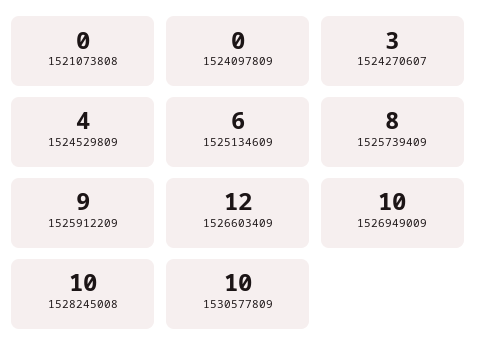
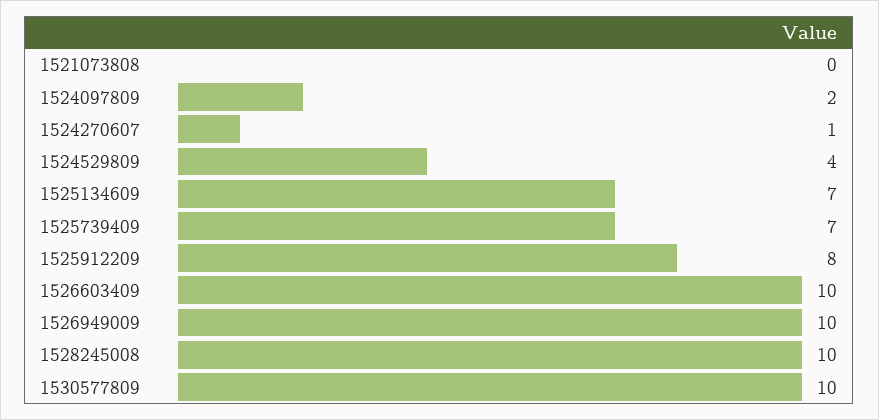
  {
    "1521073808": 0,
-   "1524097809": 0,
+   "1524097809": 2,
-   "1524270607": 3,
+   "1524270607": 1,
    "1524529809": 4,
-   "1525134609": 6,
+   "1525134609": 7,
-   "1525739409": 8,
+   "1525739409": 7,
-   "1525912209": 9,
+   "1525912209": 8,
-   "1526603409": 12,
+   "1526603409": 10,
    "1526949009": 10,
    "1528245008": 10,
    "1530577809": 10
  }

